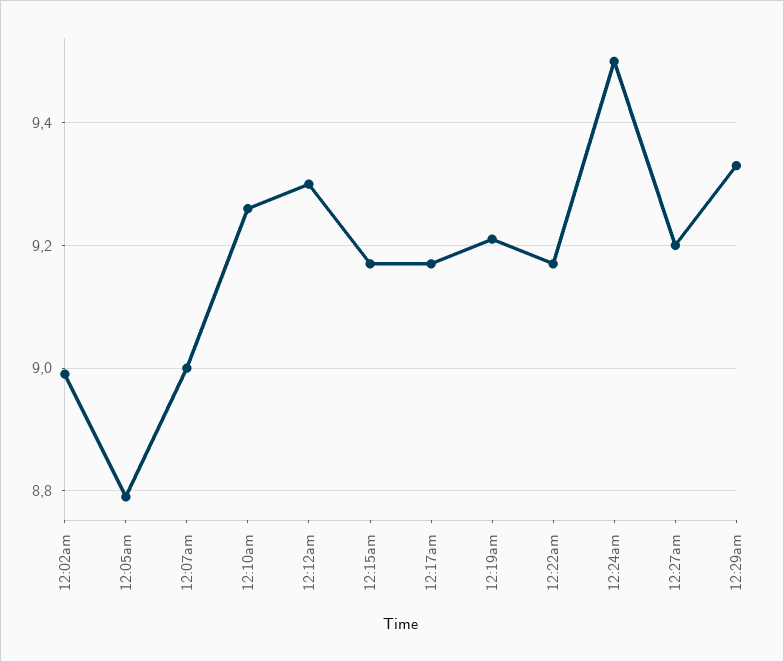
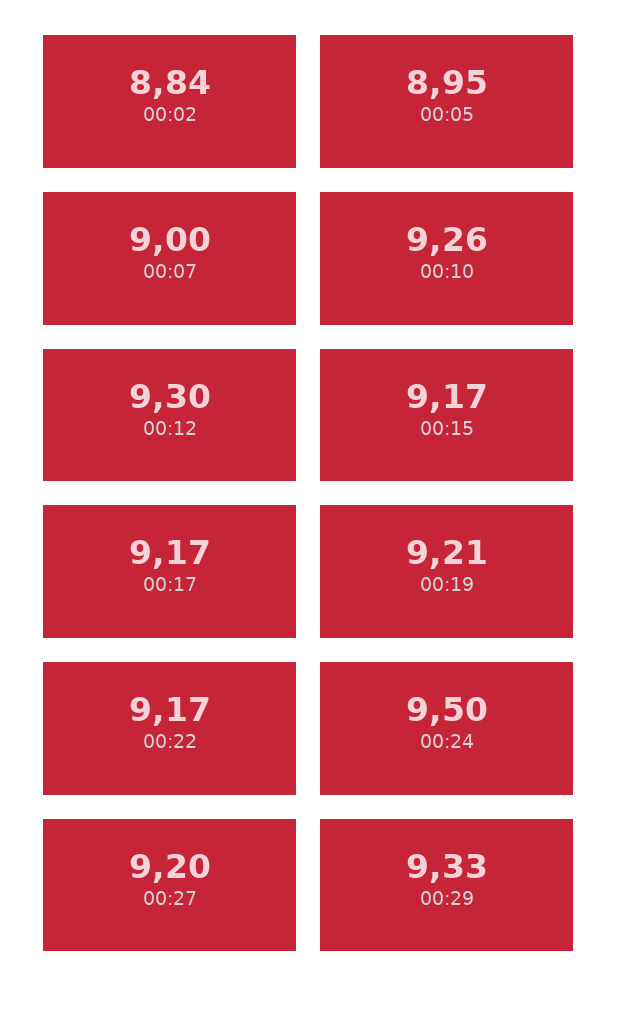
  {
-   "12:02am": 9,
+   "12:02am": 8.84,
-   "12:05am": 8.8,
+   "12:05am": 8.95,
    "12:07am": 9,
    "12:10am": 9.26,
    "12:12am": 9.3,
    "12:15am": 9.17,
    "12:17am": 9.17,
    "12:19am": 9.21,
    "12:22am": 9.17,
    "12:24am": 9.5,
    "12:27am": 9.2,
    "12:29am": 9.33
  }

